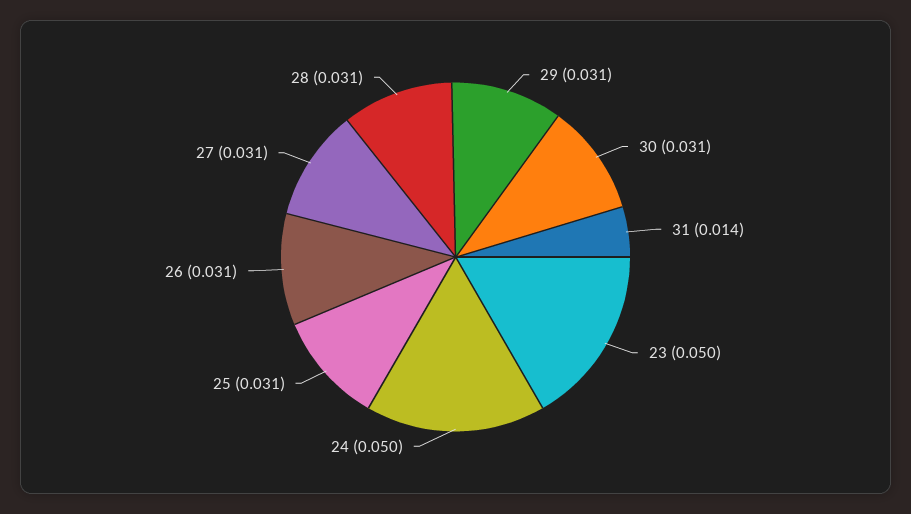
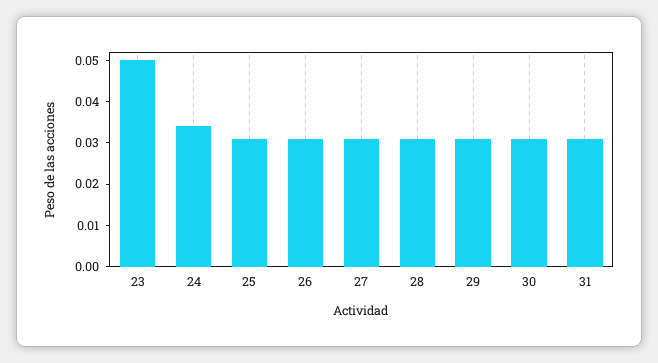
  {
    "29": 0.031,
    "30": 0.031,
-   "31": 0.014,
+   "31": 0.03,
    "23": 0.05,
-   "24": 0.05,
+   "24": 0.035,
    "25": 0.031,
    "26": 0.031,
    "27": 0.031,
    "28": 0.031
  }

